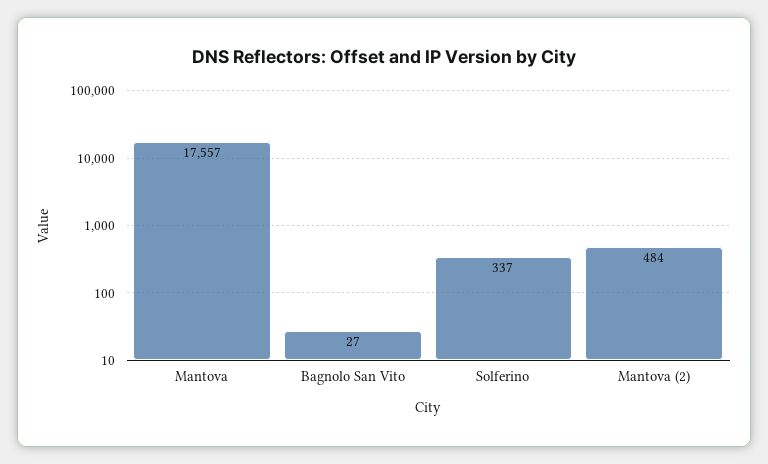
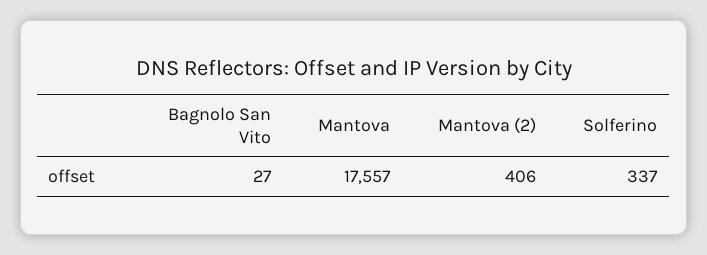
  {
    "Mantova": 17557,
    "Bagnolo San Vito": 27,
    "Solferino": 337,
-   "Mantova (2)": 484
+   "Mantova (2)": 406
  }

